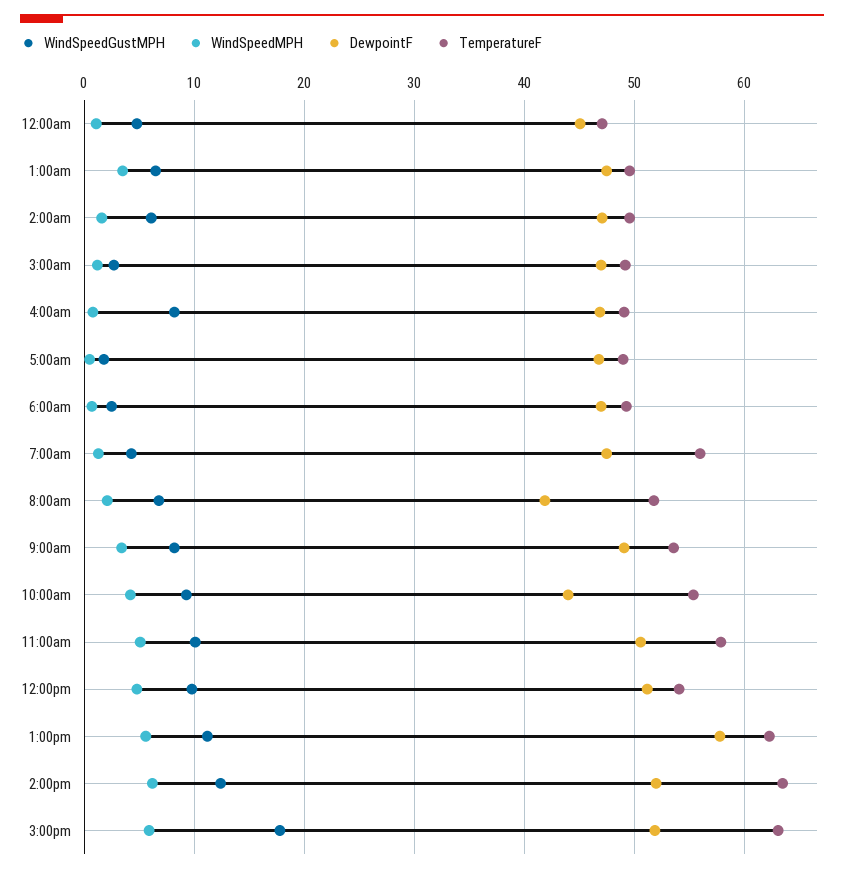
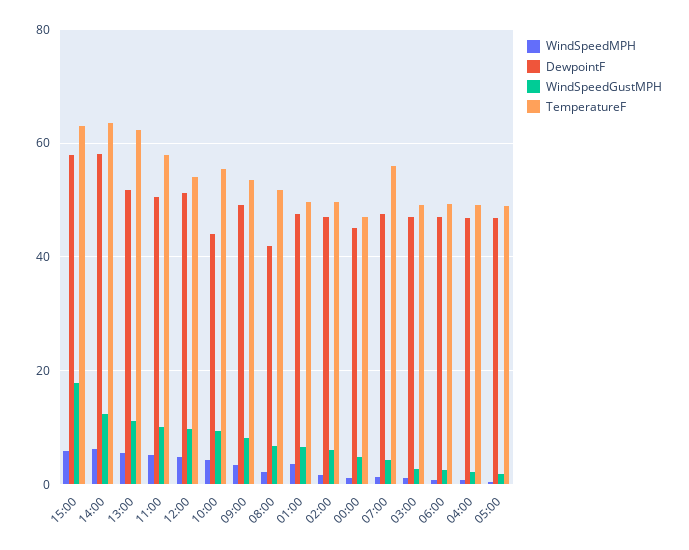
  {
    "WindSpeedGustMPH": {
      "12:00am": 5,
      "1:00am": 7,
      "2:00am": 6,
      "3:00am": 3,
-     "4:00am": 8,
+     "4:00am": 2,
      "5:00am": 2,
      "6:00am": 3,
      "7:00am": 4,
      "8:00am": 7,
      "9:00am": 8,
      "10:00am": 9,
      "11:00am": 10,
      "12:00pm": 10,
      "1:00pm": 11,
      "2:00pm": 12,
      "3:00pm": 18
    },
    "WindSpeedMPH": {
      "12:00am": 1,
      "1:00am": 4,
      "2:00am": 2,
      "3:00am": 1,
      "4:00am": 1,
      "5:00am": 1,
      "6:00am": 1,
      "7:00am": 1,
      "8:00am": 2,
      "9:00am": 3,
      "10:00am": 4,
      "11:00am": 5,
      "12:00pm": 5,
      "1:00pm": 6,
      "2:00pm": 6,
      "3:00pm": 6
    },
    "DewpointF": {
      "12:00am": 45,
      "1:00am": 48,
      "2:00am": 47,
      "3:00am": 47,
      "4:00am": 47,
      "5:00am": 47,
      "6:00am": 47,
      "7:00am": 48,
      "8:00am": 42,
      "9:00am": 49,
      "10:00am": 44,
      "11:00am": 51,
      "12:00pm": 51,
-     "1:00pm": 58,
+     "1:00pm": 52,
-     "2:00pm": 52,
+     "2:00pm": 58,
-     "3:00pm": 52
+     "3:00pm": 58
    },
    "TemperatureF": {
      "12:00am": 47,
      "1:00am": 50,
      "2:00am": 50,
      "3:00am": 49,
      "4:00am": 49,
      "5:00am": 49,
      "6:00am": 49,
      "7:00am": 56,
      "8:00am": 52,
      "9:00am": 54,
      "10:00am": 55,
      "11:00am": 58,
      "12:00pm": 54,
      "1:00pm": 62,
      "2:00pm": 64,
      "3:00pm": 63
    }
  }

